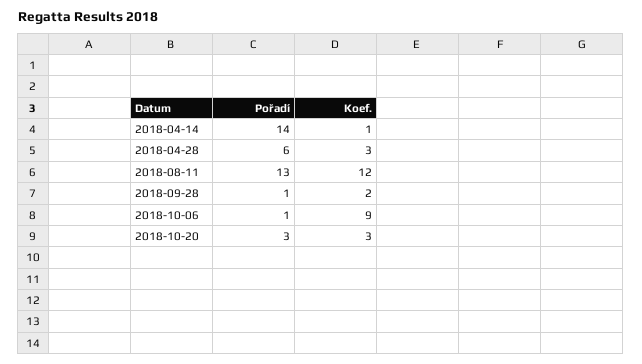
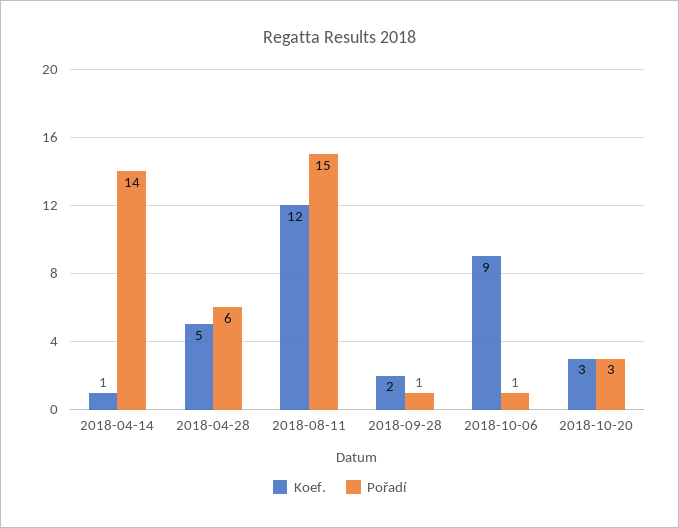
  {
    "Pořadí": {
      "2018-04-14": 14,
      "2018-04-28": 6,
-     "2018-08-11": 13,
+     "2018-08-11": 15,
      "2018-09-28": 1,
      "2018-10-06": 1,
      "2018-10-20": 3
    },
    "Koef.": {
      "2018-04-14": 1,
-     "2018-04-28": 3,
+     "2018-04-28": 5,
      "2018-08-11": 12,
      "2018-09-28": 2,
      "2018-10-06": 9,
      "2018-10-20": 3
    }
  }

